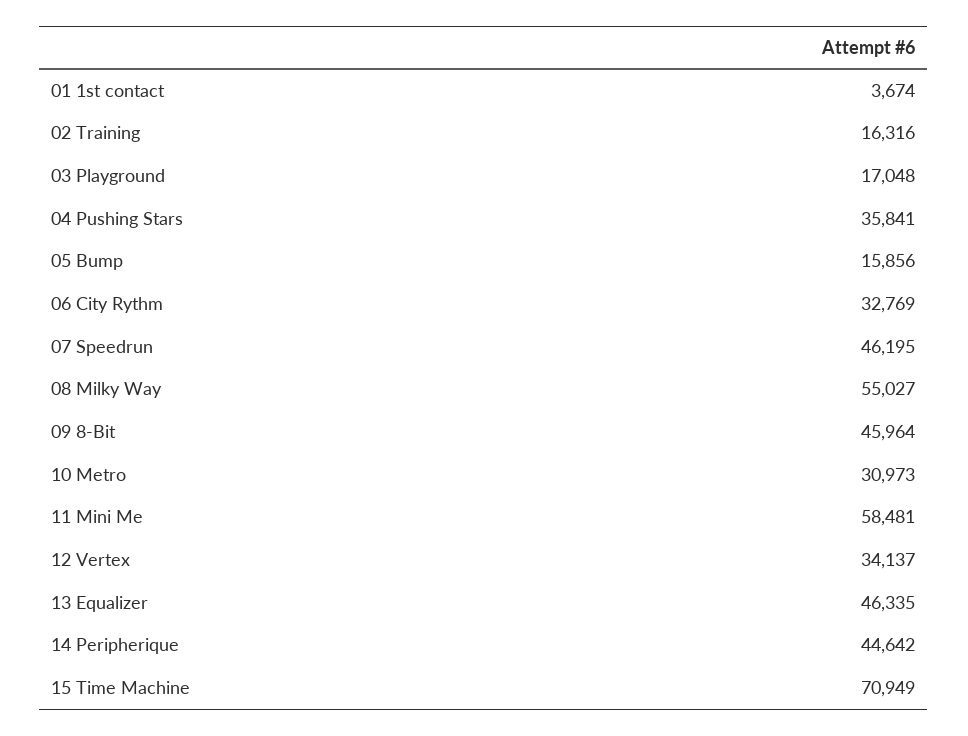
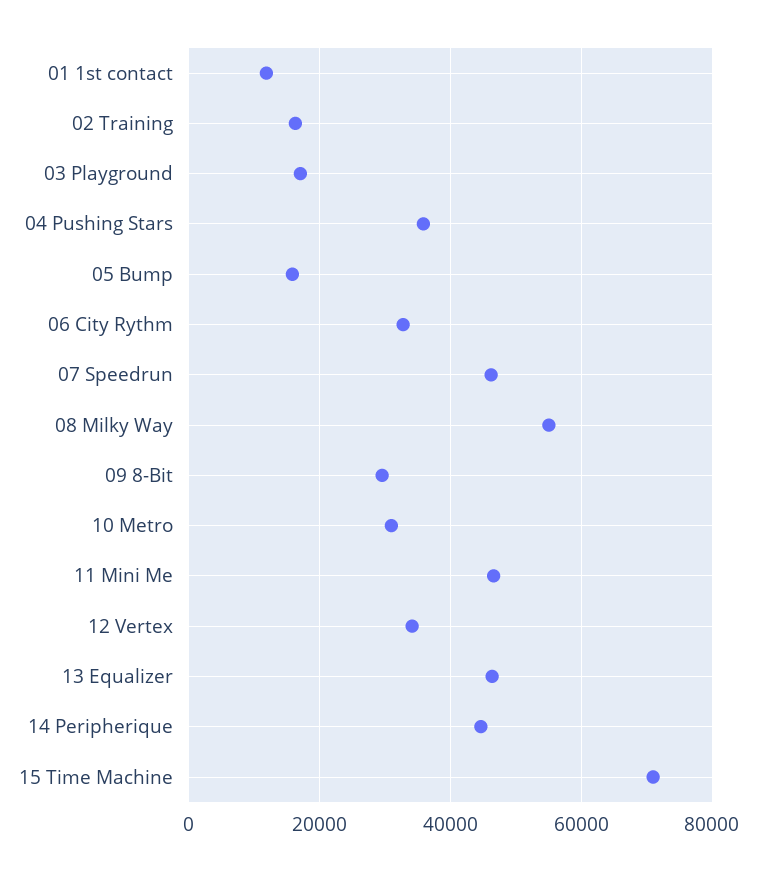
  {
-   "01 1st contact": 3674,
+   "01 1st contact": 12000,
    "02 Training": 16316,
    "03 Playground": 17048,
    "04 Pushing Stars": 35841,
    "05 Bump": 15856,
    "06 City Rythm": 32769,
    "07 Speedrun": 46195,
    "08 Milky Way": 55027,
-   "09 8-Bit": 45964,
+   "09 8-Bit": 30000,
    "10 Metro": 30973,
-   "11 Mini Me": 58481,
+   "11 Mini Me": 46000,
    "12 Vertex": 34137,
    "13 Equalizer": 46335,
    "14 Peripherique": 44642,
    "15 Time Machine": 70949
  }

